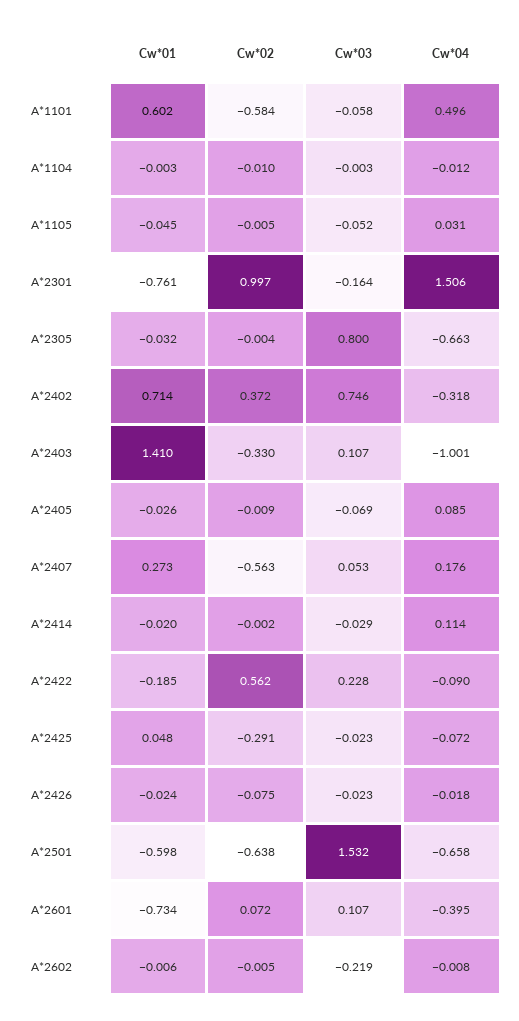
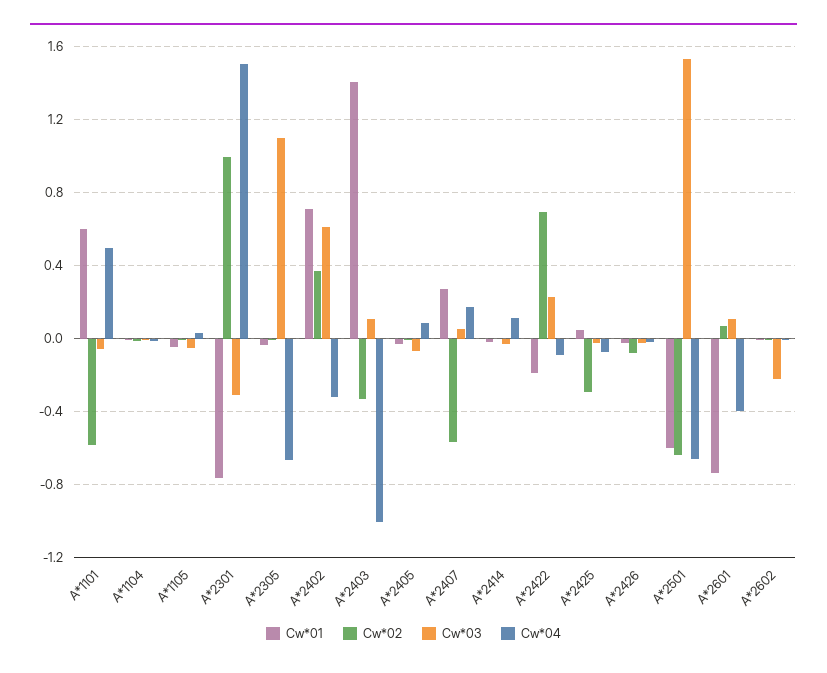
  {
    "Cw*01": {
      "A*1101": 0.602,
      "A*1104": -0.003,
      "A*1105": -0.045,
      "A*2301": -0.761,
      "A*2305": -0.032,
      "A*2402": 0.714,
      "A*2403": 1.41,
      "A*2405": -0.026,
      "A*2407": 0.273,
      "A*2414": -0.02,
      "A*2422": -0.185,
      "A*2425": 0.048,
      "A*2426": -0.024,
      "A*2501": -0.598,
      "A*2601": -0.734,
      "A*2602": -0.006
    },
    "Cw*02": {
      "A*1101": -0.584,
      "A*1104": -0.01,
      "A*1105": -0.005,
      "A*2301": 0.997,
      "A*2305": -0.004,
      "A*2402": 0.372,
      "A*2403": -0.33,
      "A*2405": -0.009,
      "A*2407": -0.563,
      "A*2414": -0.002,
-     "A*2422": 0.562,
+     "A*2422": 0.7,
      "A*2425": -0.291,
      "A*2426": -0.075,
      "A*2501": -0.638,
      "A*2601": 0.072,
      "A*2602": -0.005
    },
    "Cw*03": {
      "A*1101": -0.058,
      "A*1104": -0.003,
      "A*1105": -0.052,
-     "A*2301": -0.164,
+     "A*2301": -0.3,
-     "A*2305": 0.8,
+     "A*2305": 1.1,
-     "A*2402": 0.746,
+     "A*2402": 0.6,
      "A*2403": 0.107,
      "A*2405": -0.069,
      "A*2407": 0.053,
      "A*2414": -0.029,
      "A*2422": 0.228,
      "A*2425": -0.023,
      "A*2426": -0.023,
      "A*2501": 1.532,
      "A*2601": 0.107,
      "A*2602": -0.219
    },
    "Cw*04": {
      "A*1101": 0.496,
      "A*1104": -0.012,
      "A*1105": 0.031,
      "A*2301": 1.506,
      "A*2305": -0.663,
      "A*2402": -0.318,
      "A*2403": -1.001,
      "A*2405": 0.085,
      "A*2407": 0.176,
      "A*2414": 0.114,
      "A*2422": -0.09,
      "A*2425": -0.072,
      "A*2426": -0.018,
      "A*2501": -0.658,
      "A*2601": -0.395,
      "A*2602": -0.008
    }
  }

